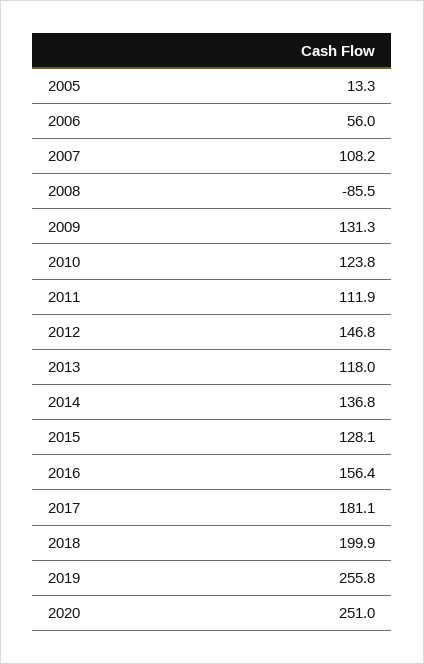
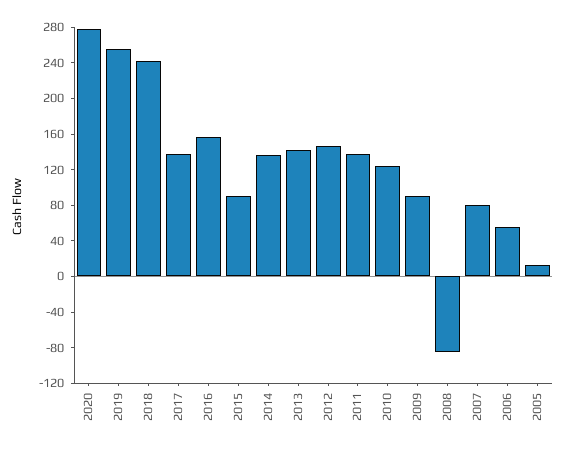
  {
    "2005": 13.3,
    "2006": 56,
-   "2007": 108.2,
+   "2007": 80,
    "2008": -85.5,
-   "2009": 131.3,
+   "2009": 90,
    "2010": 123.8,
-   "2011": 111.9,
+   "2011": 140,
    "2012": 146.8,
-   "2013": 118,
+   "2013": 140,
    "2014": 136.8,
-   "2015": 128.1,
+   "2015": 90,
    "2016": 156.4,
-   "2017": 181.1,
+   "2017": 140,
-   "2018": 199.9,
+   "2018": 240,
    "2019": 255.8,
-   "2020": 251
+   "2020": 280
  }

